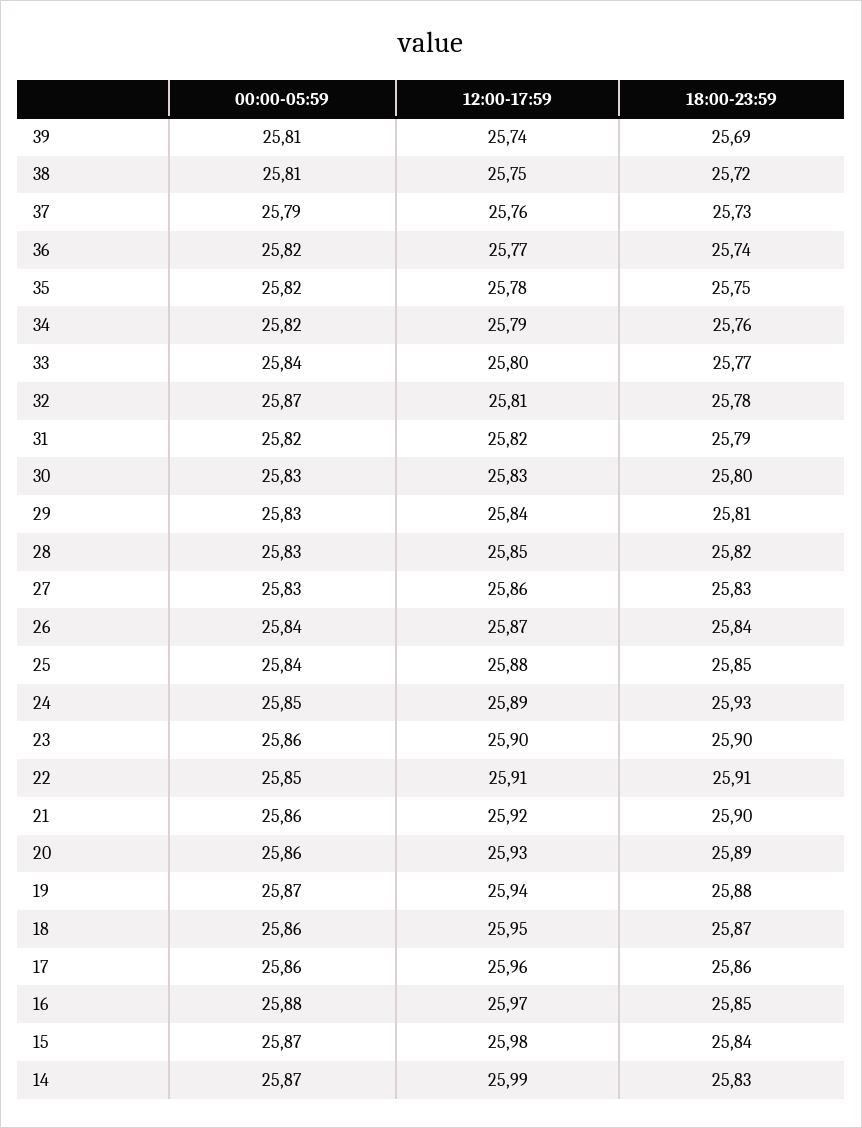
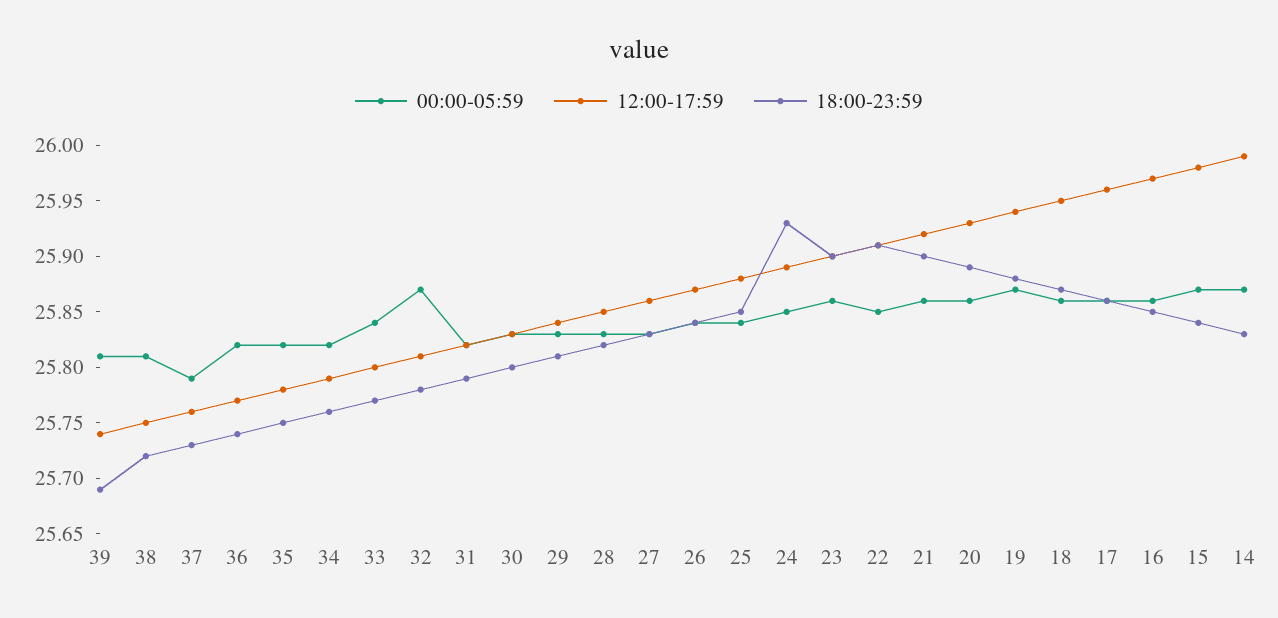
  {
    "00:00-05:59": {
      "39": 25.81,
      "38": 25.81,
      "37": 25.79,
      "36": 25.82,
      "35": 25.82,
      "34": 25.82,
      "33": 25.84,
      "32": 25.87,
      "31": 25.82,
      "30": 25.83,
      "29": 25.83,
      "28": 25.83,
      "27": 25.83,
      "26": 25.84,
      "25": 25.84,
      "24": 25.85,
      "23": 25.86,
      "22": 25.85,
      "21": 25.86,
      "20": 25.86,
      "19": 25.87,
      "18": 25.86,
      "17": 25.86,
-     "16": 25.88,
+     "16": 25.86,
      "15": 25.87,
      "14": 25.87
    },
    "12:00-17:59": {
      "39": 25.74,
      "38": 25.75,
      "37": 25.76,
      "36": 25.77,
      "35": 25.78,
      "34": 25.79,
      "33": 25.8,
      "32": 25.81,
      "31": 25.82,
      "30": 25.83,
      "29": 25.84,
      "28": 25.85,
      "27": 25.86,
      "26": 25.87,
      "25": 25.88,
      "24": 25.89,
      "23": 25.9,
      "22": 25.91,
      "21": 25.92,
      "20": 25.93,
      "19": 25.94,
      "18": 25.95,
      "17": 25.96,
      "16": 25.97,
      "15": 25.98,
      "14": 25.99
    },
    "18:00-23:59": {
      "39": 25.69,
      "38": 25.72,
      "37": 25.73,
      "36": 25.74,
      "35": 25.75,
      "34": 25.76,
      "33": 25.77,
      "32": 25.78,
      "31": 25.79,
      "30": 25.8,
      "29": 25.81,
      "28": 25.82,
      "27": 25.83,
      "26": 25.84,
      "25": 25.85,
      "24": 25.93,
      "23": 25.9,
      "22": 25.91,
      "21": 25.9,
      "20": 25.89,
      "19": 25.88,
      "18": 25.87,
      "17": 25.86,
      "16": 25.85,
      "15": 25.84,
      "14": 25.83
    }
  }

